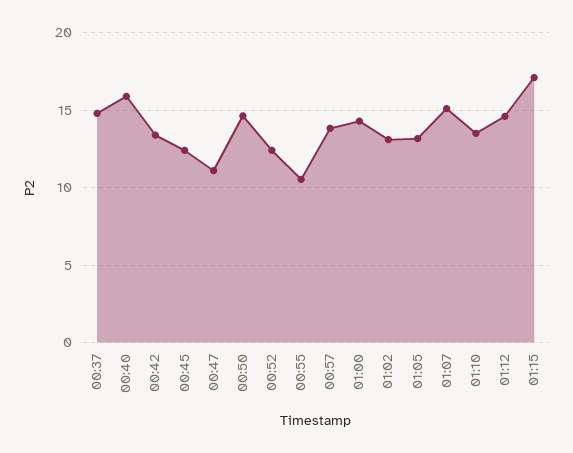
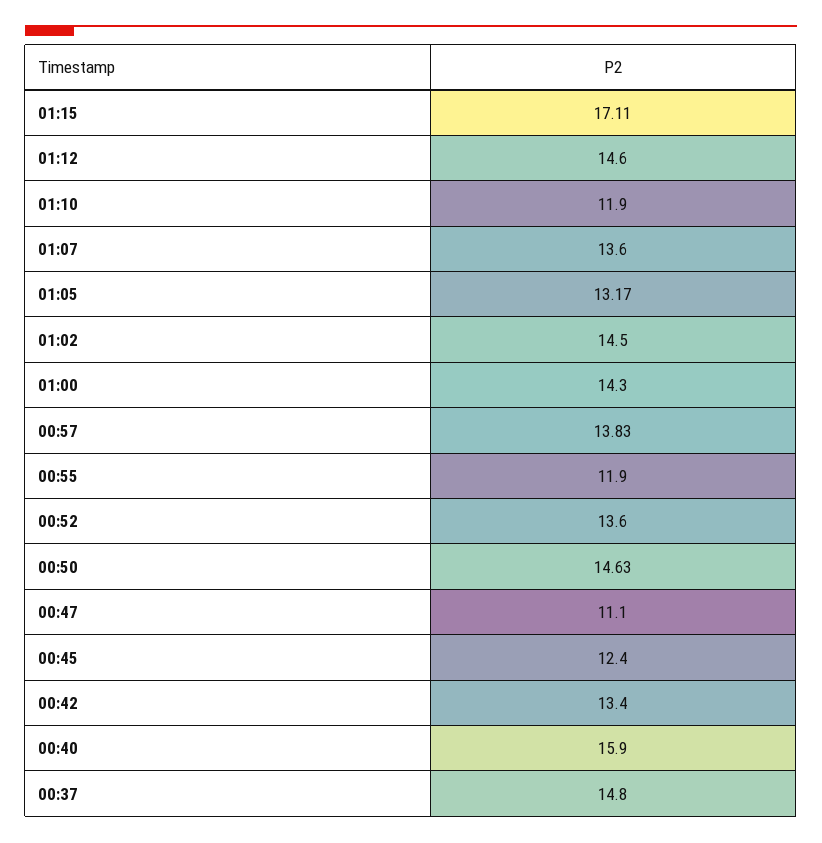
  {
    "00:37": 14.8,
    "00:40": 15.9,
    "00:42": 13.4,
    "00:45": 12.4,
    "00:47": 11.1,
    "00:50": 14.63,
-   "00:52": 12.5,
+   "00:52": 13.6,
-   "00:55": 10.5,
+   "00:55": 11.9,
    "00:57": 13.83,
    "01:00": 14.3,
-   "01:02": 13,
+   "01:02": 14.5,
    "01:05": 13.17,
-   "01:07": 15,
+   "01:07": 13.6,
-   "01:10": 13.5,
+   "01:10": 11.9,
    "01:12": 14.6,
    "01:15": 17.11
  }

